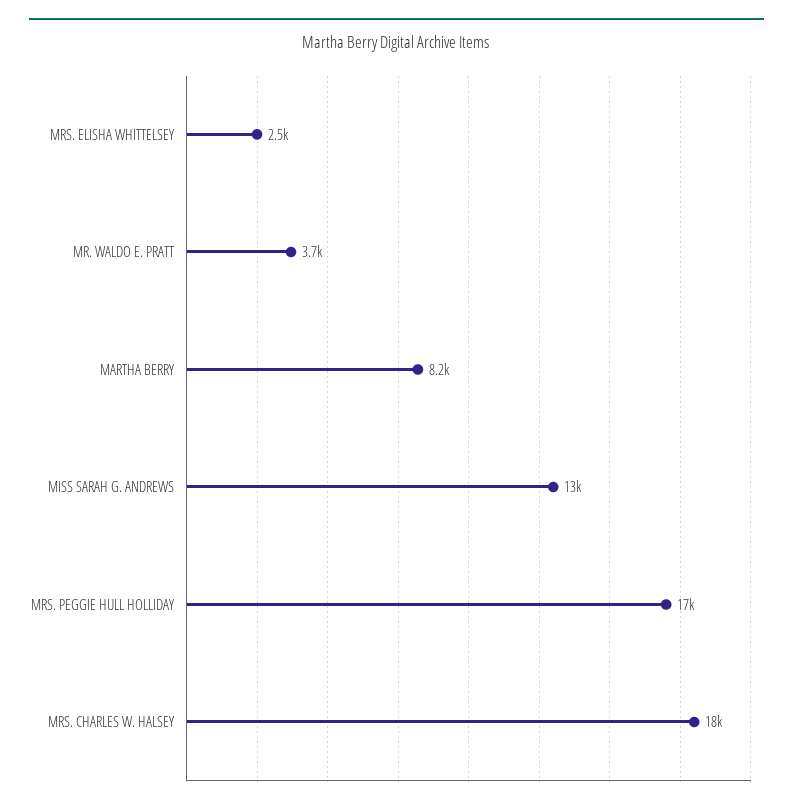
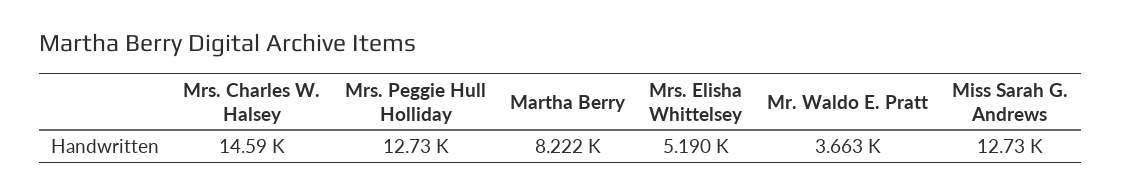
  {
-   "MRS. ELISHA WHITTELSEY": 2500,
+   "MRS. ELISHA WHITTELSEY": 5190,
    "MR. WALDO E. PRATT": 3663,
    "MARTHA BERRY": 8222,
    "MISS SARAH G. ANDREWS": 12730,
-   "MRS. PEGGIE HULL HOLLIDAY": 17000,
+   "MRS. PEGGIE HULL HOLLIDAY": 12730,
-   "MRS. CHARLES W. HALSEY": 18000
+   "MRS. CHARLES W. HALSEY": 14590
  }

